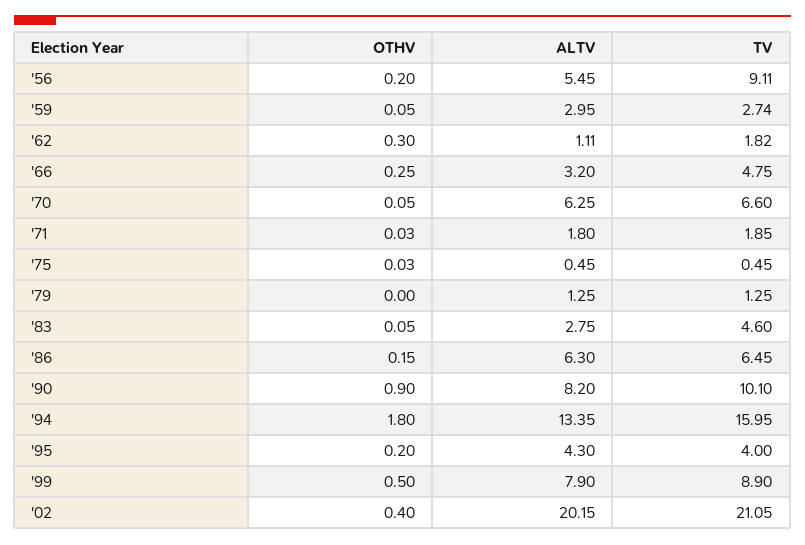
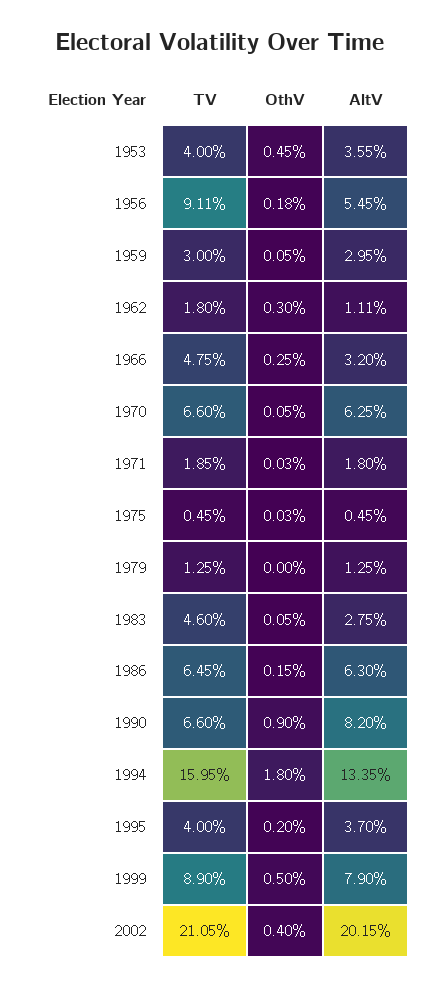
  {
    "OTHV": {
-     "'56": 0.2,
+     "'56": 0.18,
      "'59": 0.05,
      "'62": 0.3,
      "'66": 0.25,
      "'70": 0.05,
      "'71": 0.03,
      "'75": 0.03,
      "'79": 0,
      "'83": 0.05,
      "'86": 0.15,
      "'90": 0.9,
      "'94": 1.8,
      "'95": 0.2,
      "'99": 0.5,
-     "'02": 0.4
+     "'02": 0.4,
+     "1953": 0.45
    },
    "ALTV": {
      "'56": 5.45,
      "'59": 2.95,
      "'62": 1.11,
      "'66": 3.2,
      "'70": 6.25,
      "'71": 1.8,
      "'75": 0.45,
      "'79": 1.25,
      "'83": 2.75,
      "'86": 6.3,
      "'90": 8.2,
      "'94": 13.35,
-     "'95": 4.3,
+     "'95": 3.7,
      "'99": 7.9,
-     "'02": 20.15
+     "'02": 20.15,
+     "1953": 3.55
    },
    "TV": {
      "'56": 9.11,
-     "'59": 2.74,
+     "'59": 3,
-     "'62": 1.82,
+     "'62": 1.8,
      "'66": 4.75,
      "'70": 6.6,
      "'71": 1.85,
      "'75": 0.45,
      "'79": 1.25,
      "'83": 4.6,
      "'86": 6.45,
-     "'90": 10.1,
+     "'90": 6.6,
      "'94": 15.95,
      "'95": 4,
      "'99": 8.9,
-     "'02": 21.05
+     "'02": 21.05,
+     "1953": 4
    }
  }

